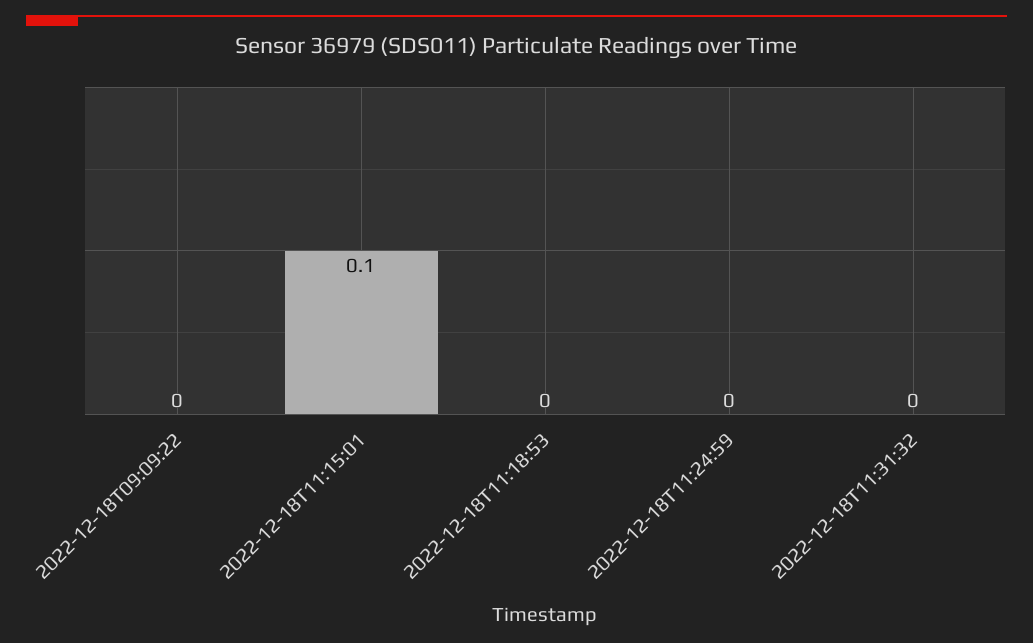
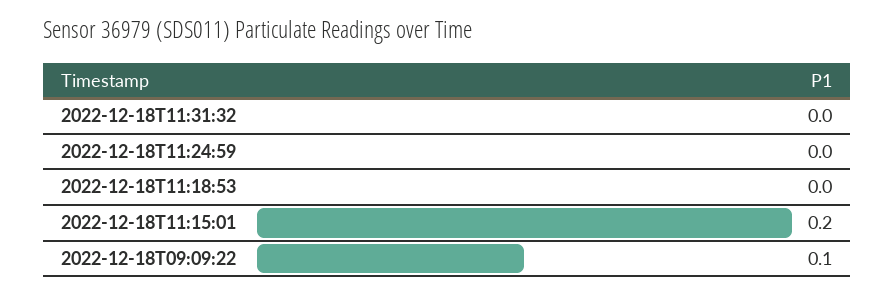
  {
-   "2022-12-18T09:09:22": 0,
+   "2022-12-18T09:09:22": 0.1,
-   "2022-12-18T11:15:01": 0.1,
+   "2022-12-18T11:15:01": 0.2,
    "2022-12-18T11:18:53": 0,
    "2022-12-18T11:24:59": 0,
    "2022-12-18T11:31:32": 0
  }

